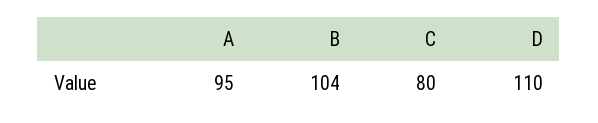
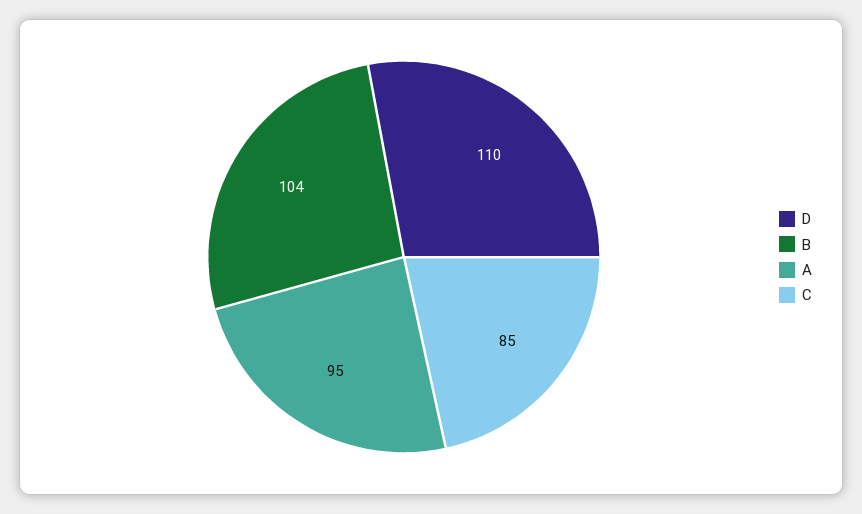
  {
    "A": 95,
    "B": 104,
-   "C": 80,
+   "C": 85,
    "D": 110
  }

